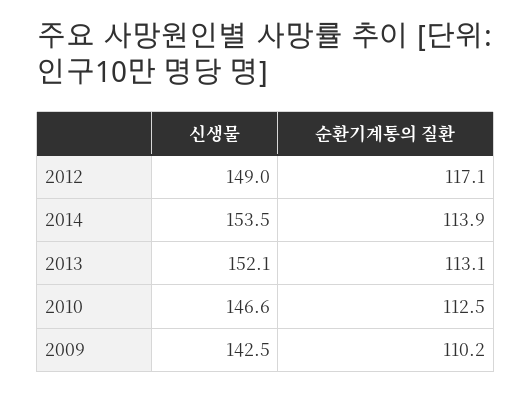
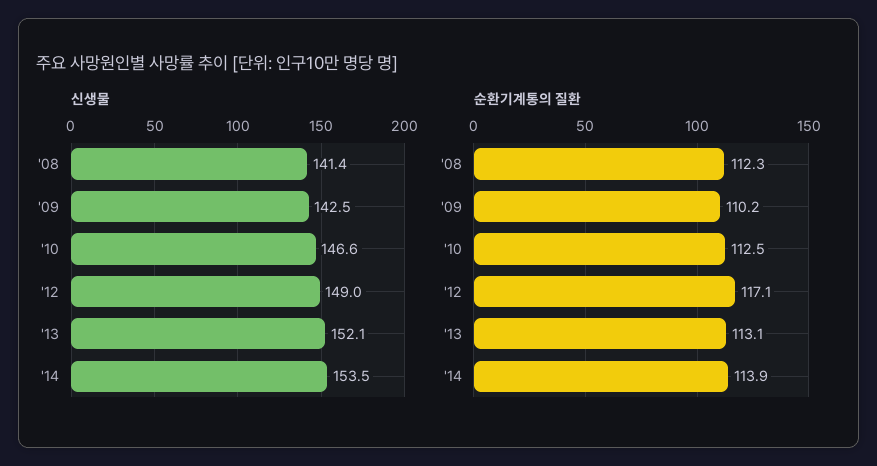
  {
    "신생물": {
      "2012": 149,
      "2014": 153.5,
      "2013": 152.1,
      "2010": 146.6,
-     "2009": 142.5
+     "2009": 142.5,
+     "'08": 141.4
    },
    "순환기계통의 질환": {
      "2012": 117.1,
      "2014": 113.9,
      "2013": 113.1,
      "2010": 112.5,
-     "2009": 110.2
+     "2009": 110.2,
+     "'08": 112.3
    }
  }

